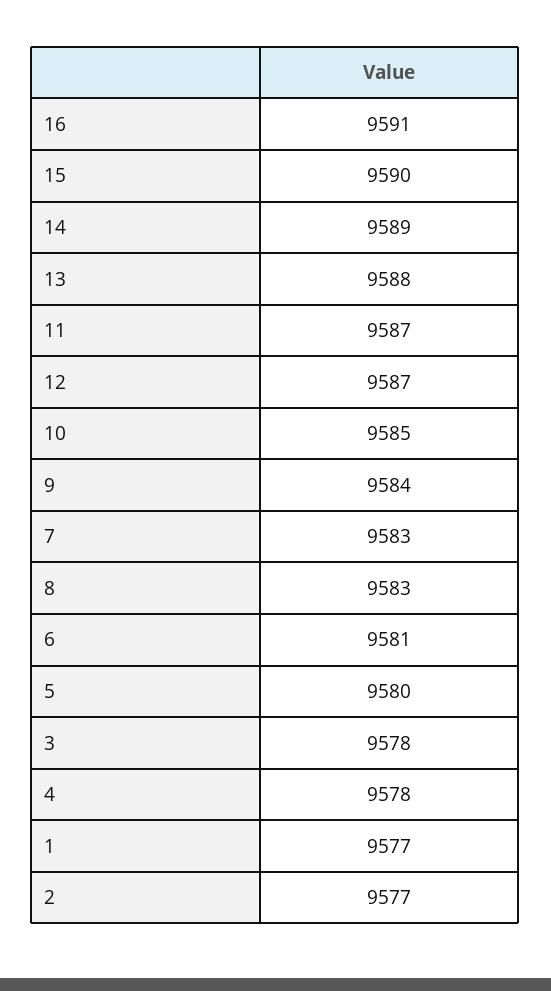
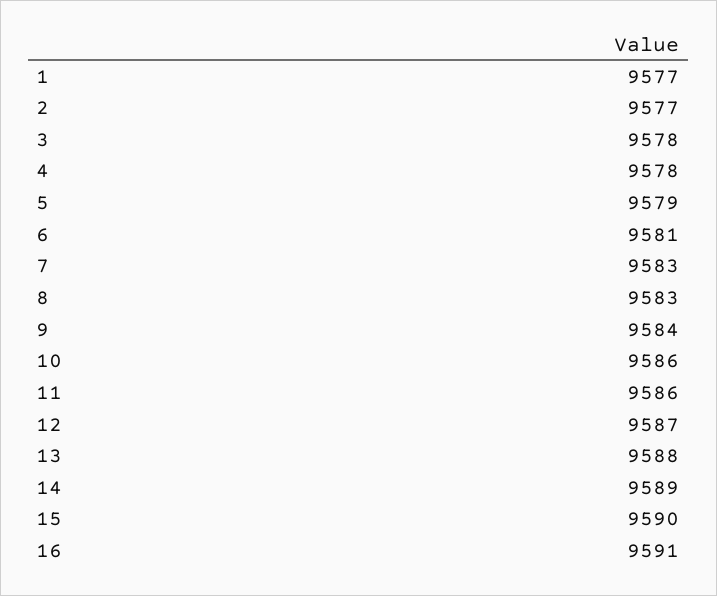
  {
    "16": 9591,
    "15": 9590,
    "14": 9589,
    "13": 9588,
-   "11": 9587,
+   "11": 9586,
    "12": 9587,
-   "10": 9585,
+   "10": 9586,
    "9": 9584,
    "7": 9583,
    "8": 9583,
    "6": 9581,
-   "5": 9580,
+   "5": 9579,
    "3": 9578,
    "4": 9578,
    "1": 9577,
    "2": 9577
  }

